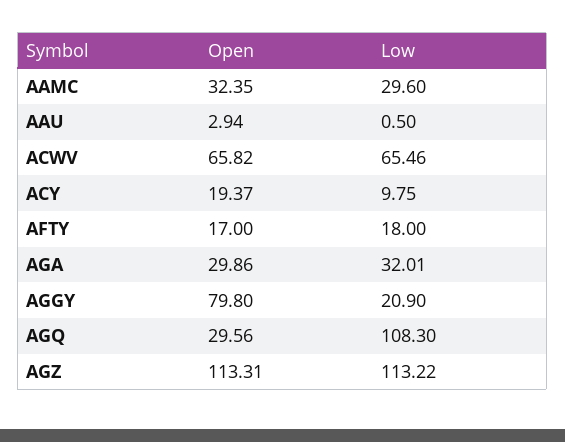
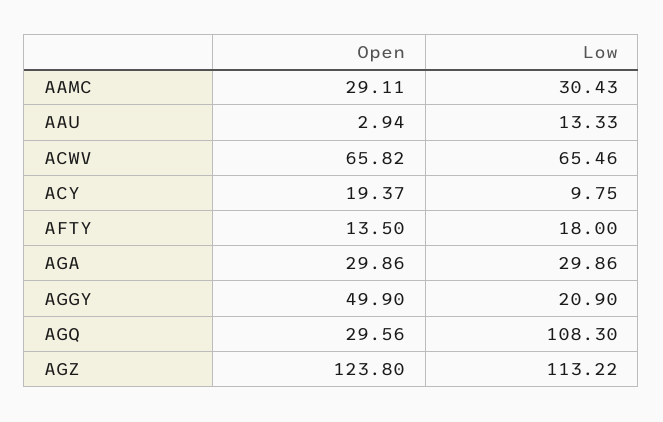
  {
    "Open": {
-     "AAMC": 32.35,
+     "AAMC": 29.11,
      "AAU": 2.94,
      "ACWV": 65.82,
      "ACY": 19.37,
-     "AFTY": 17,
+     "AFTY": 13.5,
      "AGA": 29.86,
-     "AGGY": 79.8,
+     "AGGY": 49.9,
      "AGQ": 29.56,
-     "AGZ": 113.31
+     "AGZ": 123.8
    },
    "Low": {
-     "AAMC": 29.6,
+     "AAMC": 30.43,
-     "AAU": 0.5,
+     "AAU": 13.33,
      "ACWV": 65.46,
      "ACY": 9.75,
      "AFTY": 18,
-     "AGA": 32.01,
+     "AGA": 29.86,
      "AGGY": 20.9,
      "AGQ": 108.3,
      "AGZ": 113.22
    }
  }

